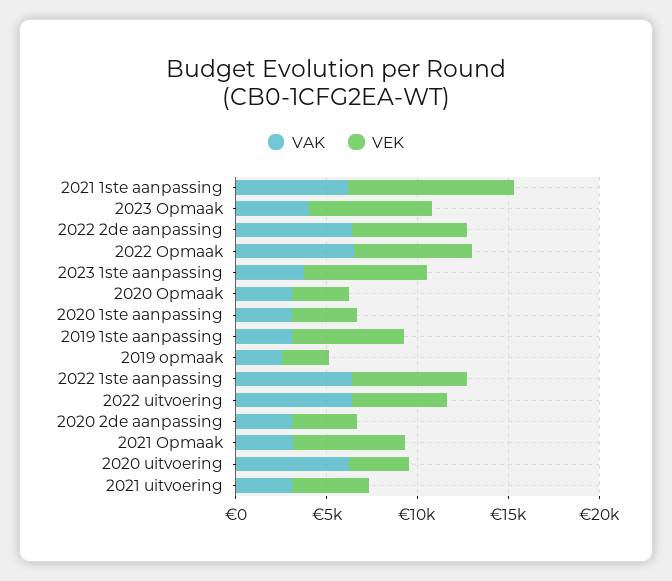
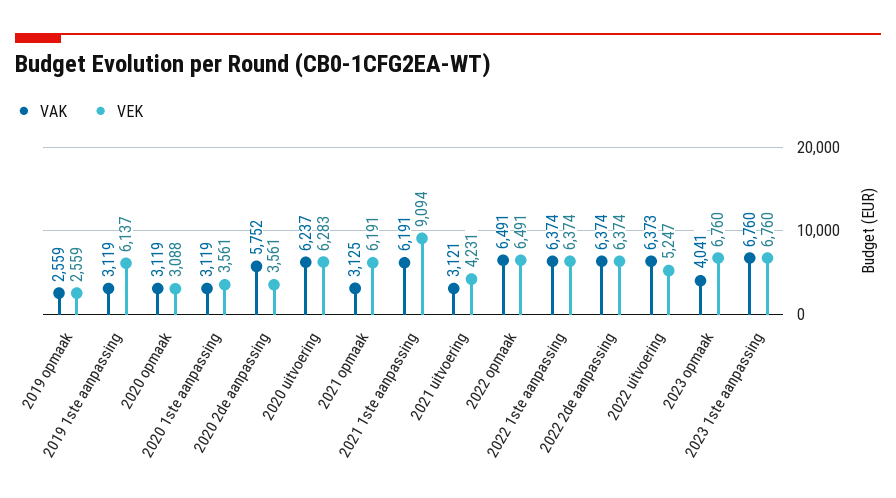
  {
    "VAK": {
      "2021 1ste aanpassing": 6191,
      "2023 Opmaak": 4041,
      "2022 2de aanpassing": 6374,
      "2022 Opmaak": 6491,
-     "2023 1ste aanpassing": 4000,
+     "2023 1ste aanpassing": 6760,
      "2020 Opmaak": 3119,
      "2020 1ste aanpassing": 3119,
      "2019 1ste aanpassing": 3119,
      "2019 opmaak": 2559,
      "2022 1ste aanpassing": 6374,
      "2022 uitvoering": 6373,
-     "2020 2de aanpassing": 3000,
+     "2020 2de aanpassing": 5752,
      "2021 Opmaak": 3125,
      "2020 uitvoering": 6237,
      "2021 uitvoering": 3121
    },
    "VEK": {
      "2021 1ste aanpassing": 9094,
      "2023 Opmaak": 6760,
      "2022 2de aanpassing": 6374,
      "2022 Opmaak": 6491,
      "2023 1ste aanpassing": 6760,
      "2020 Opmaak": 3088,
      "2020 1ste aanpassing": 3561,
      "2019 1ste aanpassing": 6137,
      "2019 opmaak": 2559,
      "2022 1ste aanpassing": 6374,
      "2022 uitvoering": 5247,
      "2020 2de aanpassing": 3561,
      "2021 Opmaak": 6191,
-     "2020 uitvoering": 3000,
+     "2020 uitvoering": 6283,
      "2021 uitvoering": 4231
    }
  }

